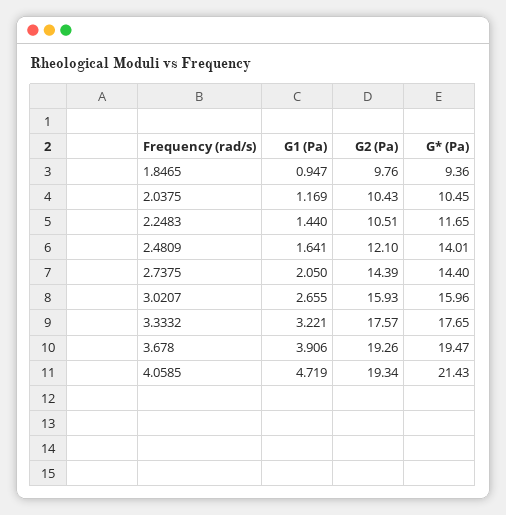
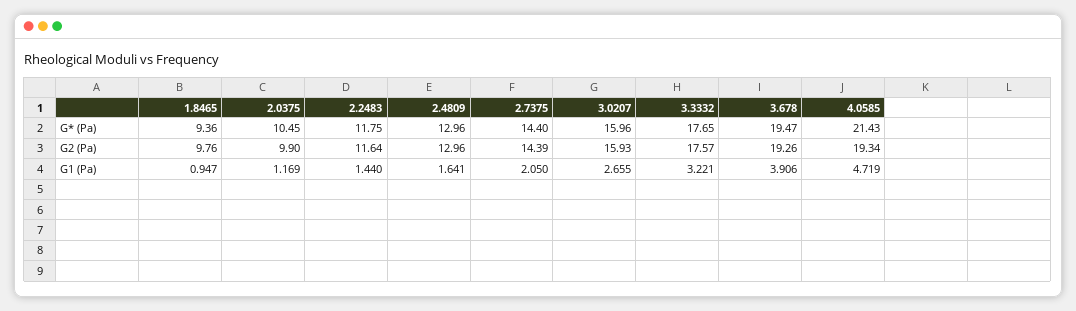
  {
    "G1 (Pa)": {
      "1.8465": 0.947,
      "2.0375": 1.169,
      "2.2483": 1.44,
      "2.4809": 1.641,
      "2.7375": 2.05,
      "3.0207": 2.655,
      "3.3332": 3.221,
      "3.678": 3.906,
      "4.0585": 4.719
    },
    "G2 (Pa)": {
      "1.8465": 9.76,
-     "2.0375": 10.43,
+     "2.0375": 9.9,
-     "2.2483": 10.51,
+     "2.2483": 11.64,
-     "2.4809": 12.1,
+     "2.4809": 12.96,
      "2.7375": 14.39,
      "3.0207": 15.93,
      "3.3332": 17.57,
      "3.678": 19.26,
      "4.0585": 19.34
    },
    "G* (Pa)": {
      "1.8465": 9.36,
      "2.0375": 10.45,
-     "2.2483": 11.65,
+     "2.2483": 11.75,
-     "2.4809": 14.01,
+     "2.4809": 12.96,
      "2.7375": 14.4,
      "3.0207": 15.96,
      "3.3332": 17.65,
      "3.678": 19.47,
      "4.0585": 21.43
    }
  }

